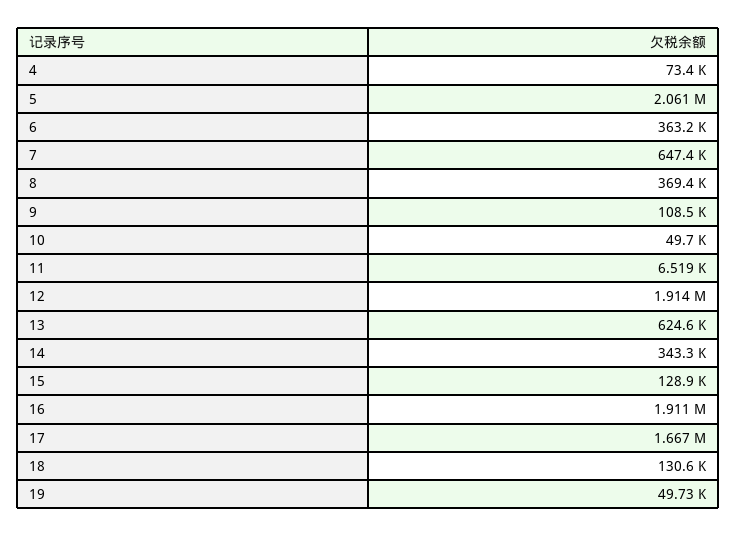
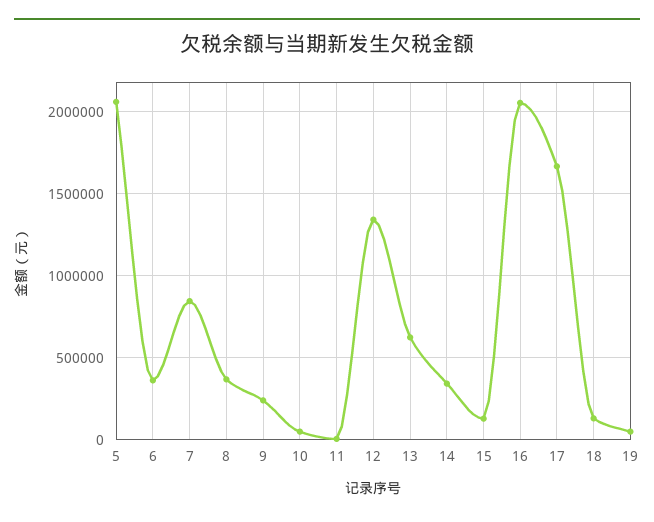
  {
-   "4": 73400,
    "5": 2061000,
    "6": 363200,
-   "7": 647400,
+   "7": 850000,
    "8": 369400,
-   "9": 108500,
+   "9": 250000,
    "10": 49700,
    "11": 6519,
-   "12": 1914000,
+   "12": 1350000,
    "13": 624600,
    "14": 343300,
    "15": 128900,
-   "16": 1911000,
+   "16": 2050000,
    "17": 1667000,
    "18": 130600,
    "19": 49730
  }

